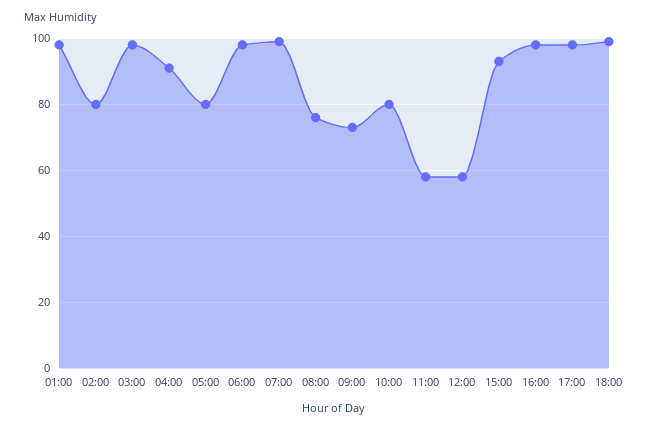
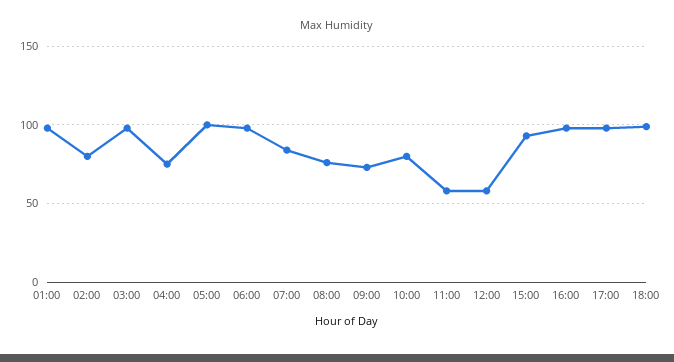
  {
    "01:00": 100,
    "02:00": 80,
    "03:00": 100,
-   "04:00": 90,
+   "04:00": 75,
-   "05:00": 80,
+   "05:00": 100,
    "06:00": 100,
-   "07:00": 100,
+   "07:00": 85,
    "08:00": 75,
    "09:00": 75,
    "10:00": 80,
    "11:00": 60,
    "12:00": 60,
    "15:00": 95,
    "16:00": 100,
    "17:00": 100,
    "18:00": 100
  }

